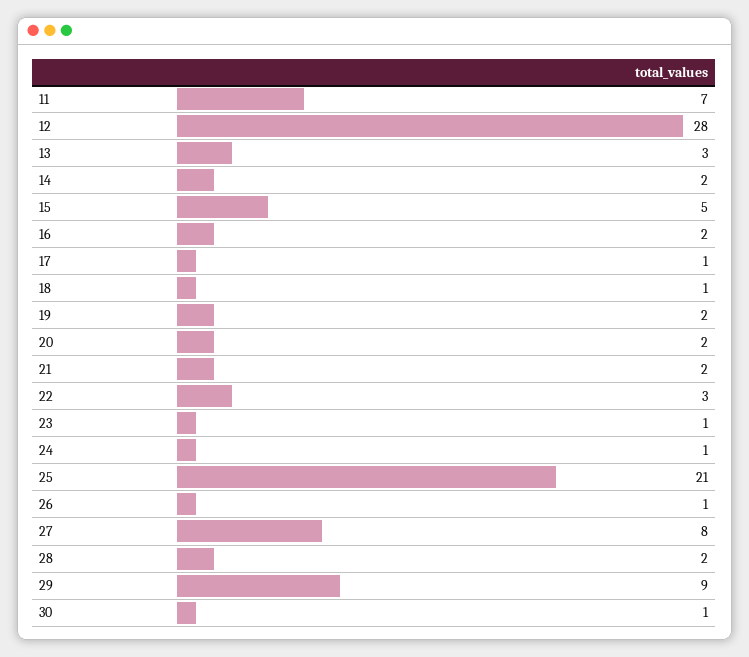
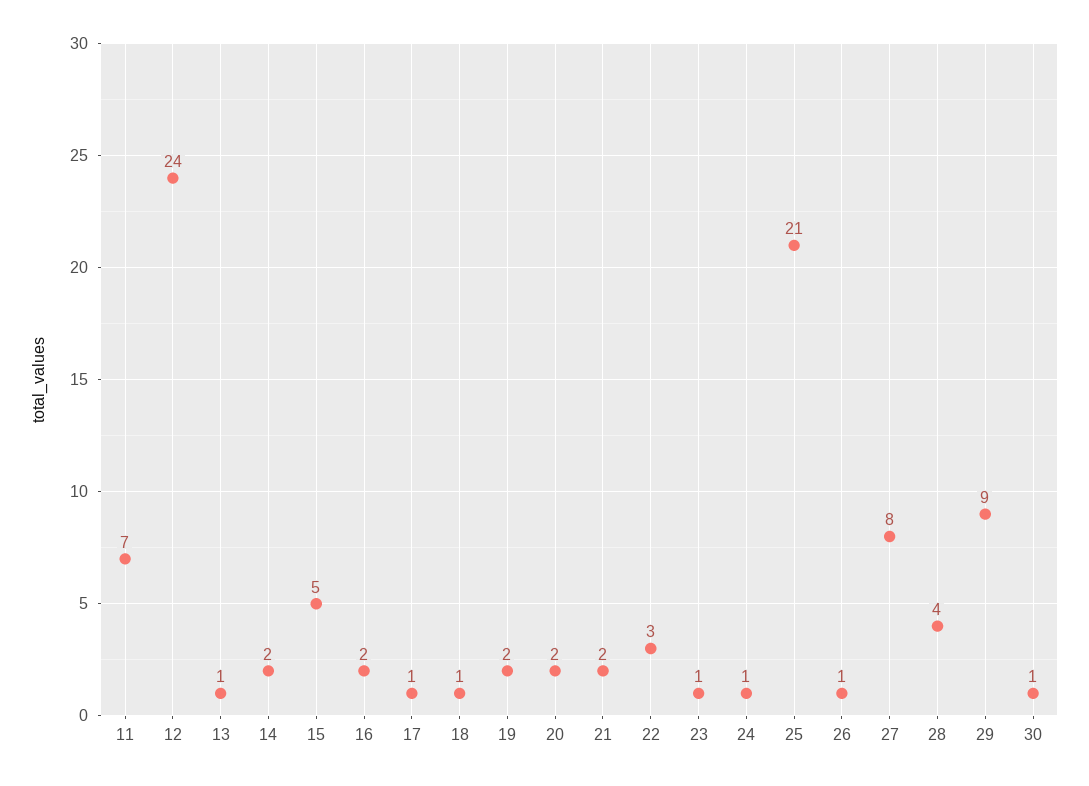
  {
    "11": 7,
-   "12": 28,
+   "12": 24,
-   "13": 3,
+   "13": 1,
    "14": 2,
    "15": 5,
    "16": 2,
    "17": 1,
    "18": 1,
    "19": 2,
    "20": 2,
    "21": 2,
    "22": 3,
    "23": 1,
    "24": 1,
    "25": 21,
    "26": 1,
    "27": 8,
-   "28": 2,
+   "28": 4,
    "29": 9,
    "30": 1
  }

